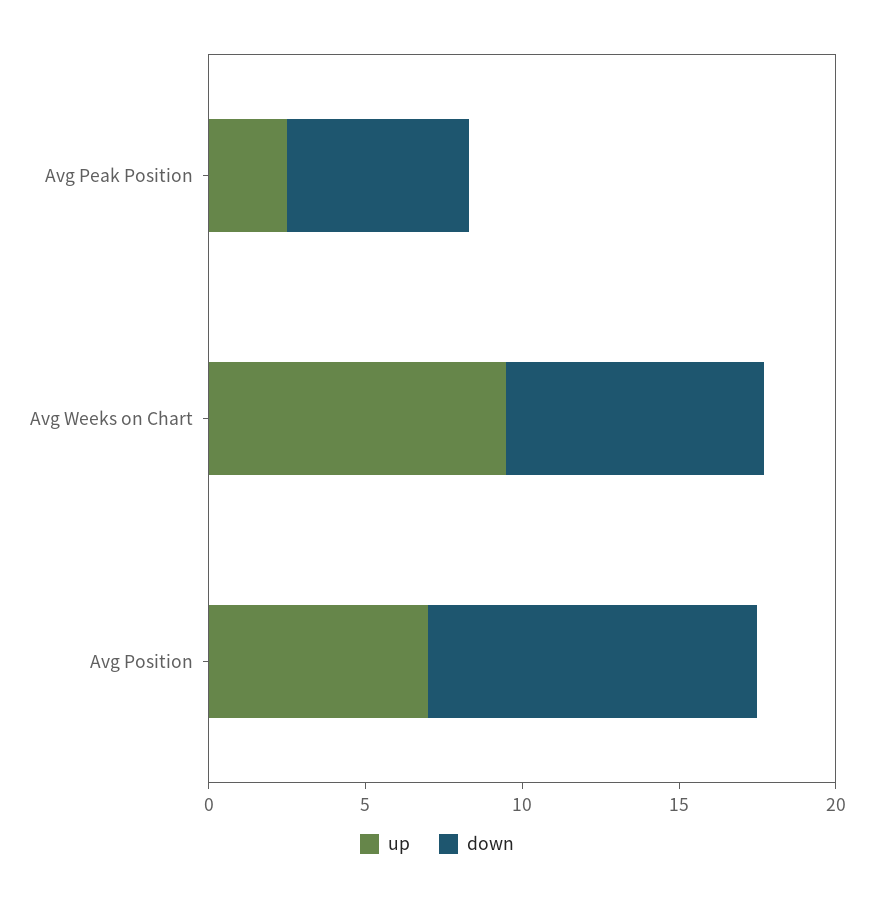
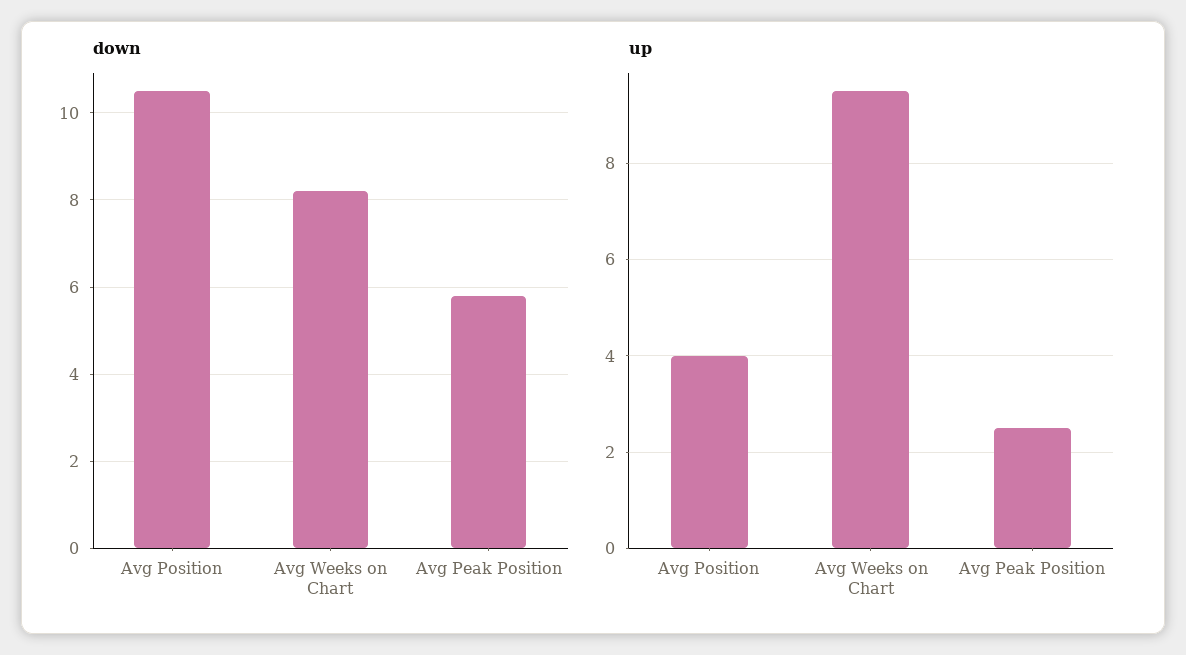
  {
    "up": {
      "Avg Peak Position": 2.5,
      "Avg Weeks on Chart": 9.5,
-     "Avg Position": 7
+     "Avg Position": 4
    },
    "down": {
      "Avg Peak Position": 6,
      "Avg Weeks on Chart": 8,
      "Avg Position": 10.5
    }
  }

